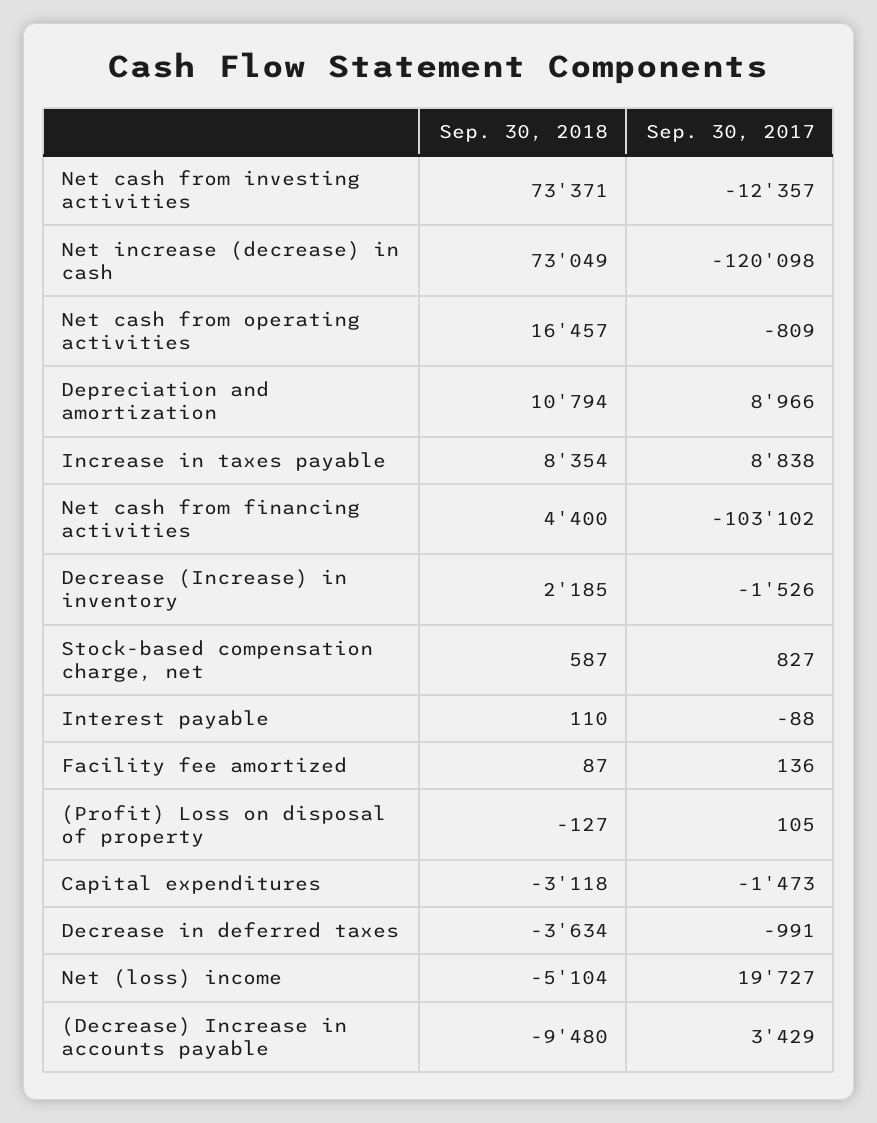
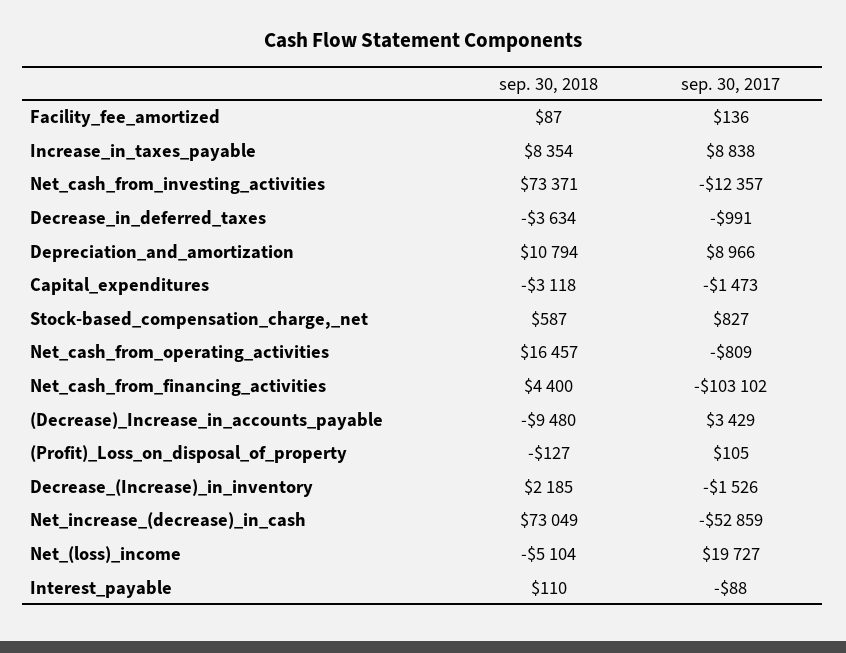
  {
    "Sep. 30, 2018": {
      "Net cash from investing activities": 73371,
      "Net increase (decrease) in cash": 73049,
      "Net cash from operating activities": 16457,
      "Depreciation and amortization": 10794,
      "Increase in taxes payable": 8354,
      "Net cash from financing activities": 4400,
      "Decrease (Increase) in inventory": 2185,
      "Stock-based compensation charge, net": 587,
      "Interest payable": 110,
      "Facility fee amortized": 87,
      "(Profit) Loss on disposal of property": -127,
      "Capital expenditures": -3118,
      "Decrease in deferred taxes": -3634,
      "Net (loss) income": -5104,
      "(Decrease) Increase in accounts payable": -9480
    },
    "Sep. 30, 2017": {
      "Net cash from investing activities": -12357,
-     "Net increase (decrease) in cash": -120098,
+     "Net increase (decrease) in cash": -52859,
      "Net cash from operating activities": -809,
      "Depreciation and amortization": 8966,
      "Increase in taxes payable": 8838,
      "Net cash from financing activities": -103102,
      "Decrease (Increase) in inventory": -1526,
      "Stock-based compensation charge, net": 827,
      "Interest payable": -88,
      "Facility fee amortized": 136,
      "(Profit) Loss on disposal of property": 105,
      "Capital expenditures": -1473,
      "Decrease in deferred taxes": -991,
      "Net (loss) income": 19727,
      "(Decrease) Increase in accounts payable": 3429
    }
  }

